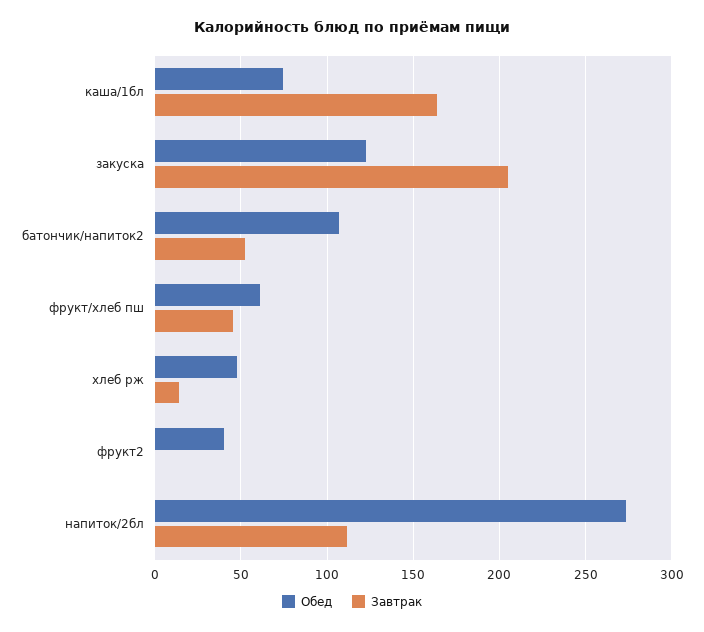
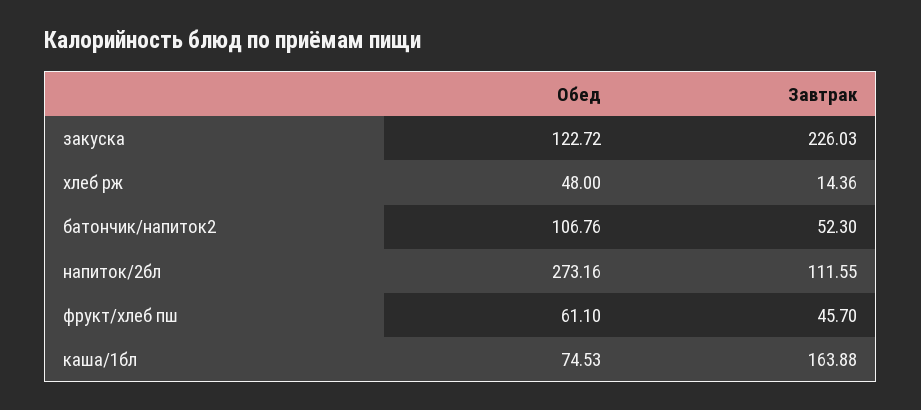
  {
    "Обед": {
      "каша/1бл": 74.53,
      "закуска": 122.72,
      "батончик/напиток2": 106.76,
      "фрукт/хлеб пш": 61.1,
      "хлеб рж": 48,
-     "фрукт2": 40,
      "напиток/2бл": 273.16
    },
    "Завтрак": {
      "каша/1бл": 163.88,
-     "закуска": 205,
+     "закуска": 226.03,
      "батончик/напиток2": 52.3,
      "фрукт/хлеб пш": 45.7,
      "хлеб рж": 14.36,
-     "фрукт2": 0,
      "напиток/2бл": 111.55
    }
  }

